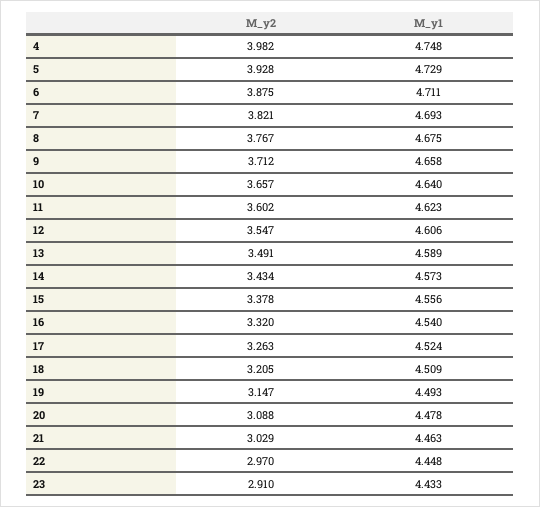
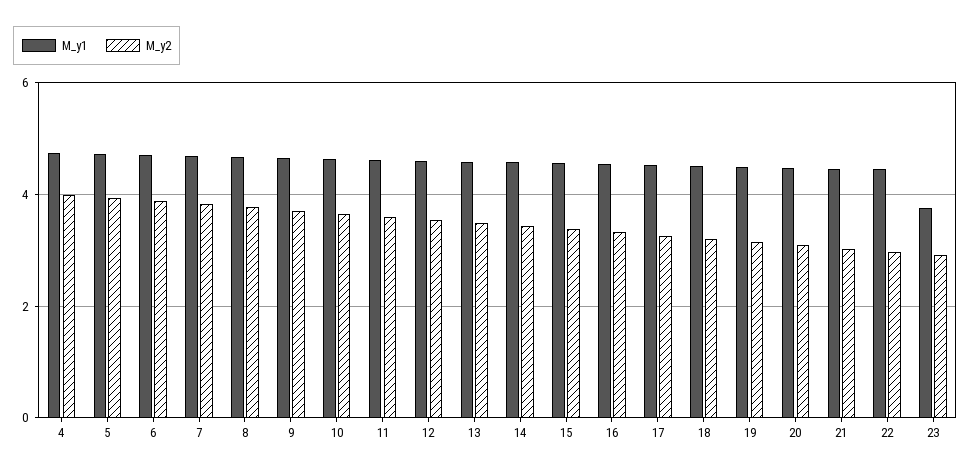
  {
    "M_y2": {
      "4": 3.982,
      "5": 3.928,
      "6": 3.875,
      "7": 3.821,
      "8": 3.767,
      "9": 3.712,
      "10": 3.657,
      "11": 3.602,
      "12": 3.547,
      "13": 3.491,
      "14": 3.434,
      "15": 3.378,
      "16": 3.32,
      "17": 3.263,
      "18": 3.205,
      "19": 3.147,
      "20": 3.088,
      "21": 3.029,
      "22": 2.97,
      "23": 2.91
    },
    "M_y1": {
      "4": 4.748,
      "5": 4.729,
      "6": 4.711,
      "7": 4.693,
      "8": 4.675,
      "9": 4.658,
      "10": 4.64,
      "11": 4.623,
      "12": 4.606,
      "13": 4.589,
      "14": 4.573,
      "15": 4.556,
      "16": 4.54,
      "17": 4.524,
      "18": 4.509,
      "19": 4.493,
      "20": 4.478,
      "21": 4.463,
      "22": 4.448,
-     "23": 4.433
+     "23": 3.8
    }
  }

